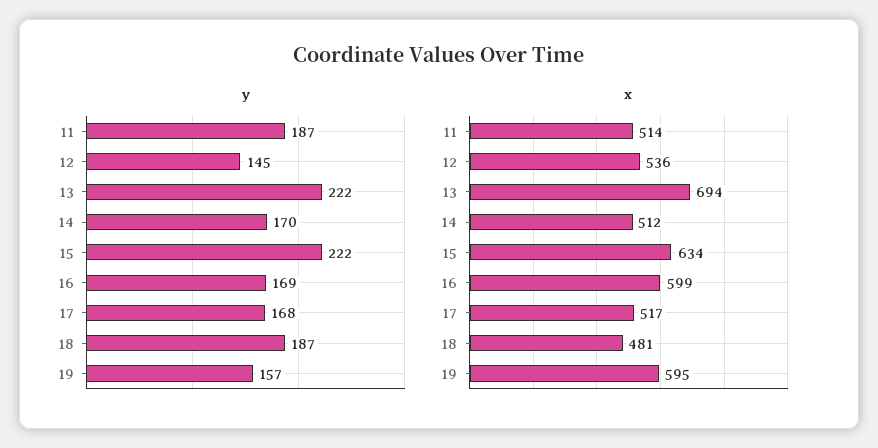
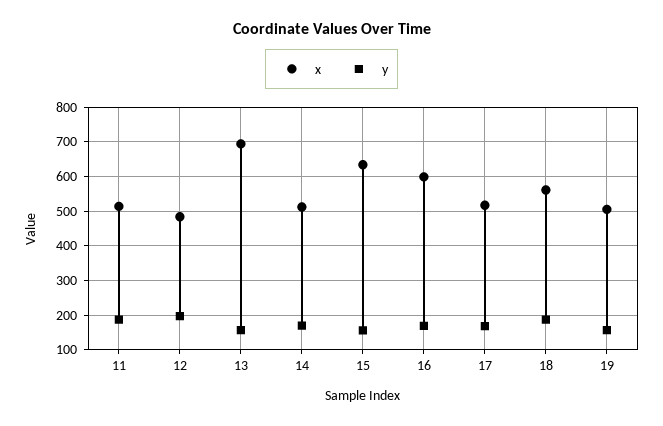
  {
    "y": {
      "11": 187,
-     "12": 145,
+     "12": 200,
-     "13": 222,
+     "13": 160,
      "14": 170,
-     "15": 222,
+     "15": 160,
      "16": 169,
      "17": 168,
      "18": 187,
      "19": 157
    },
    "x": {
      "11": 514,
-     "12": 536,
+     "12": 480,
      "13": 694,
      "14": 512,
      "15": 634,
      "16": 599,
      "17": 517,
-     "18": 481,
+     "18": 560,
-     "19": 595
+     "19": 500
    }
  }

